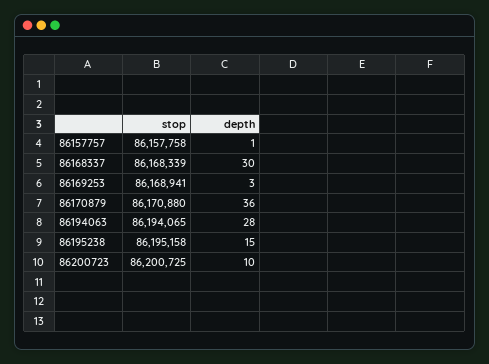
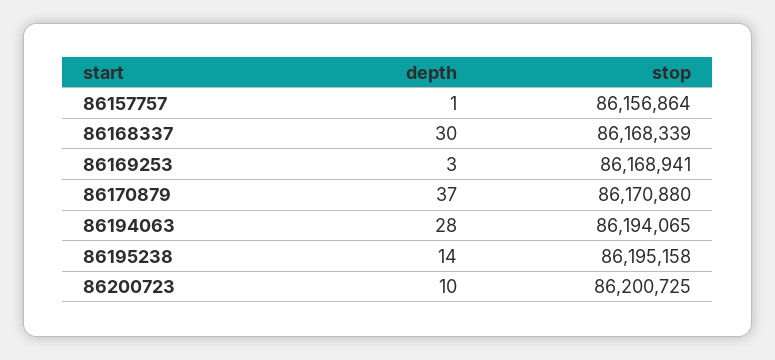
  {
    "stop": {
-     "86157757": 86157758,
+     "86157757": 86156864,
      "86168337": 86168339,
      "86169253": 86168941,
      "86170879": 86170880,
      "86194063": 86194065,
      "86195238": 86195158,
      "86200723": 86200725
    },
    "depth": {
      "86157757": 1,
      "86168337": 30,
      "86169253": 3,
-     "86170879": 36,
+     "86170879": 37,
      "86194063": 28,
-     "86195238": 15,
+     "86195238": 14,
      "86200723": 10
    }
  }

